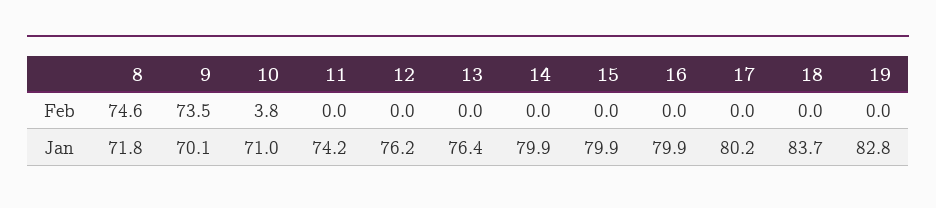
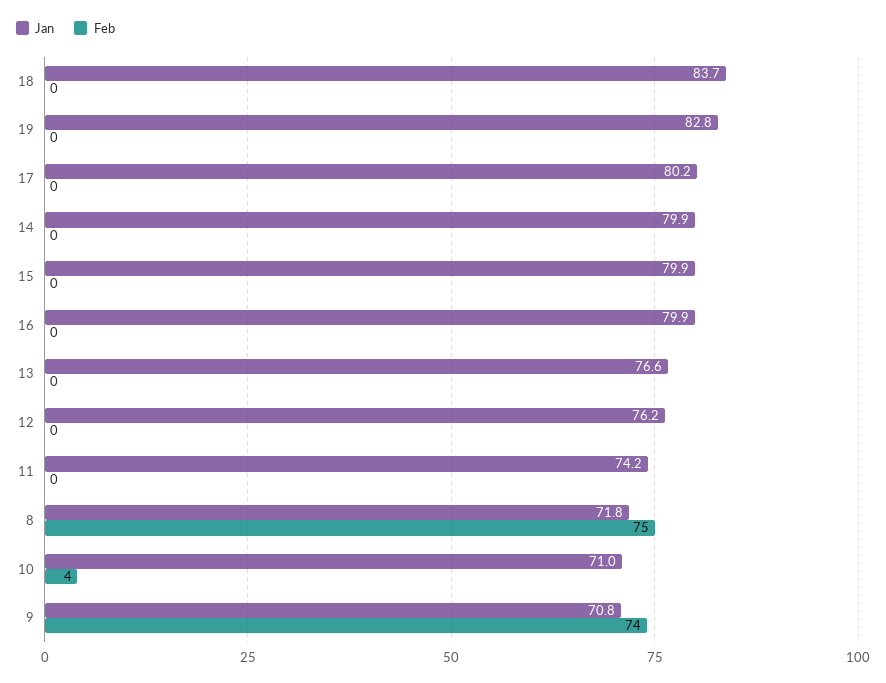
  {
    "Feb": {
      "8": 74.6,
      "9": 73.5,
      "10": 3.8,
      "11": 0,
      "12": 0,
      "13": 0,
      "14": 0,
      "15": 0,
      "16": 0,
      "17": 0,
      "18": 0,
      "19": 0
    },
    "Jan": {
      "8": 71.8,
-     "9": 70.1,
+     "9": 70.8,
      "10": 71,
      "11": 74.2,
      "12": 76.2,
-     "13": 76.4,
+     "13": 76.6,
      "14": 79.9,
      "15": 79.9,
      "16": 79.9,
      "17": 80.2,
      "18": 83.7,
      "19": 82.8
    }
  }

